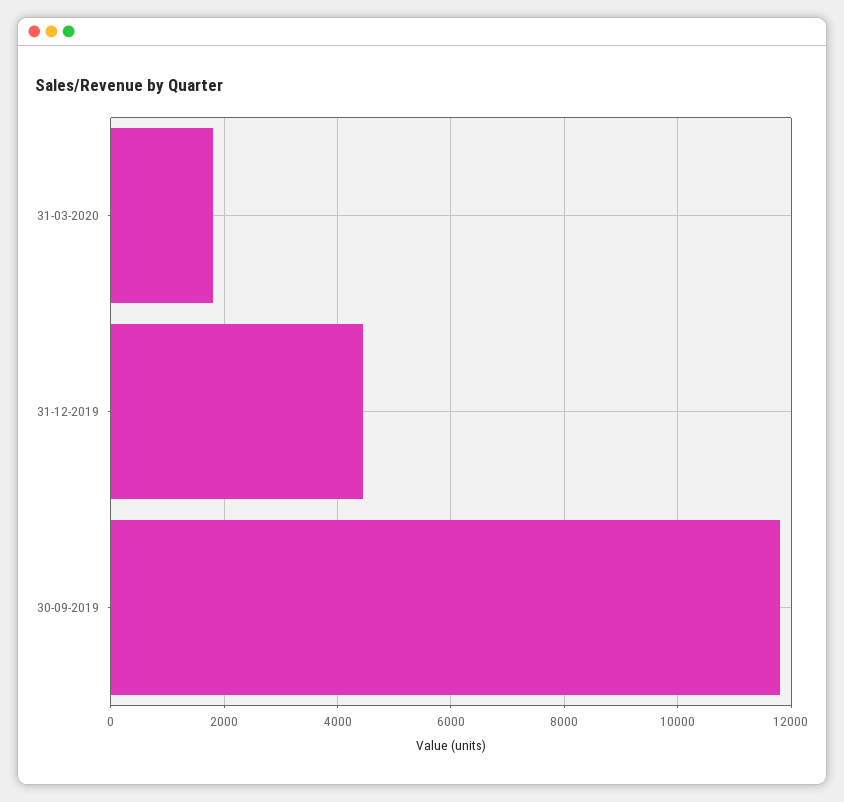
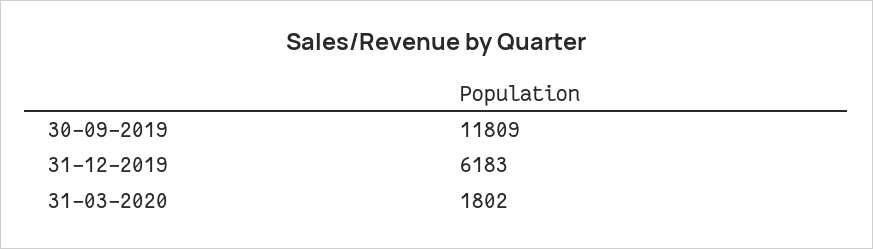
  {
    "31-03-2020": 1802,
-   "31-12-2019": 4400,
+   "31-12-2019": 6183,
    "30-09-2019": 11809
  }

